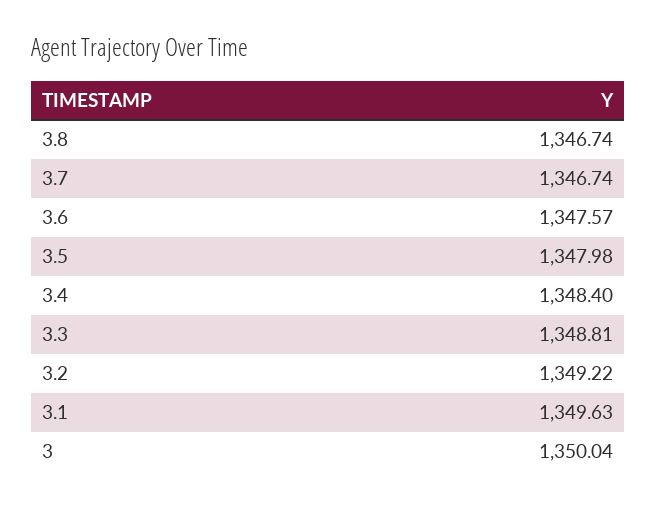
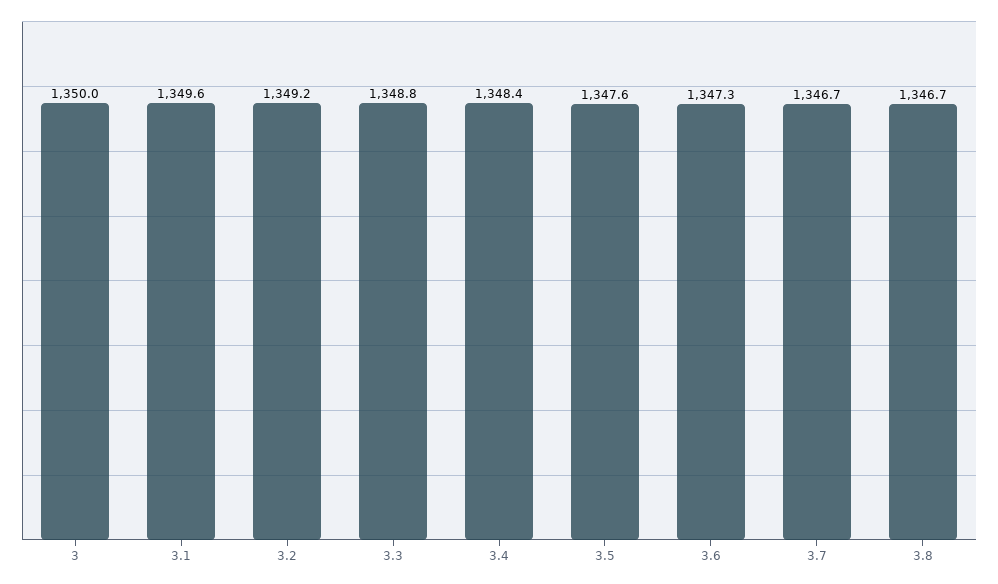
  {
    "3.8": 1346.74,
    "3.7": 1346.74,
-   "3.6": 1347.57,
+   "3.6": 1347.3,
-   "3.5": 1347.98,
+   "3.5": 1347.6,
    "3.4": 1348.4,
    "3.3": 1348.81,
    "3.2": 1349.22,
    "3.1": 1349.63,
    "3": 1350.04
  }

